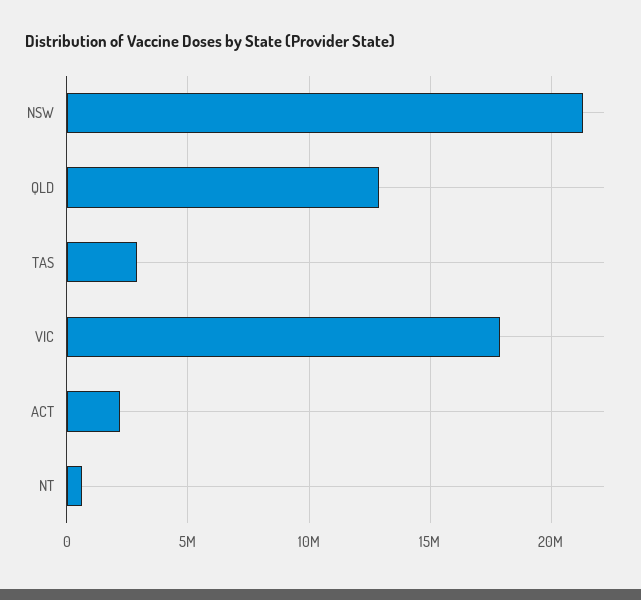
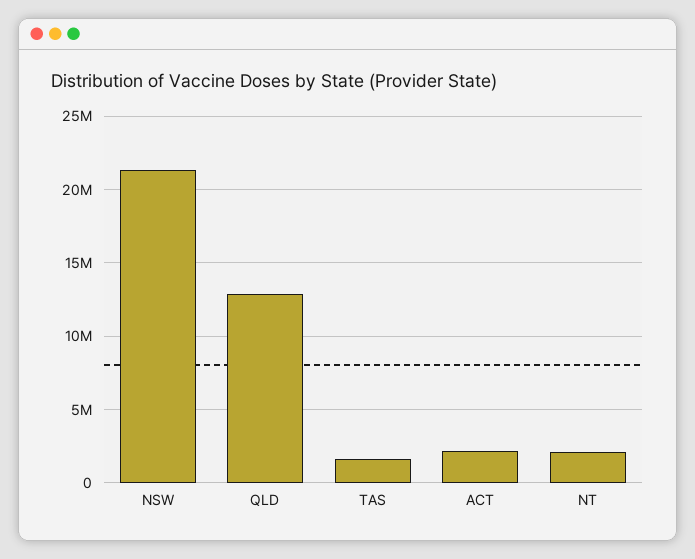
  {
    "NSW": 21500000,
    "QLD": 13000000,
-   "TAS": 3000000,
+   "TAS": 1500000,
-   "VIC": 18000000,
    "ACT": 2000000,
-   "NT": 500000
+   "NT": 2000000
  }

